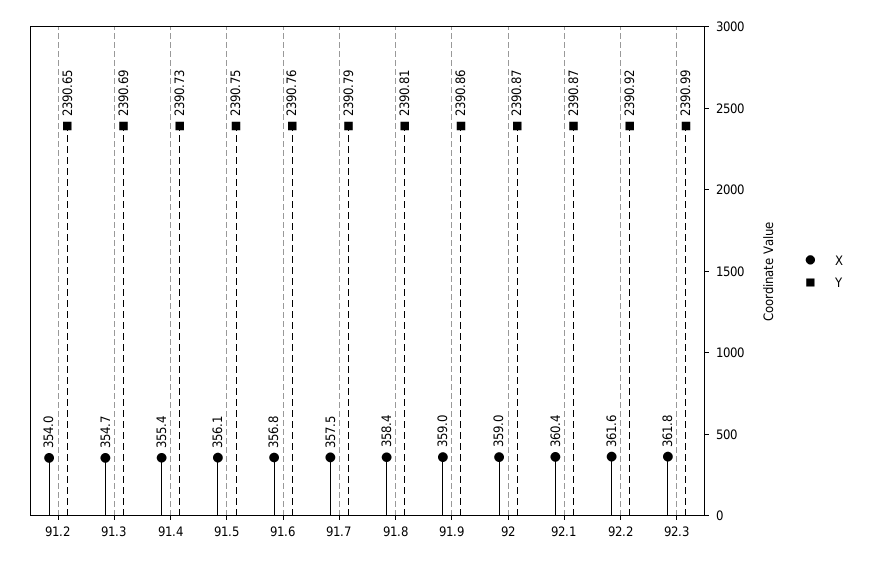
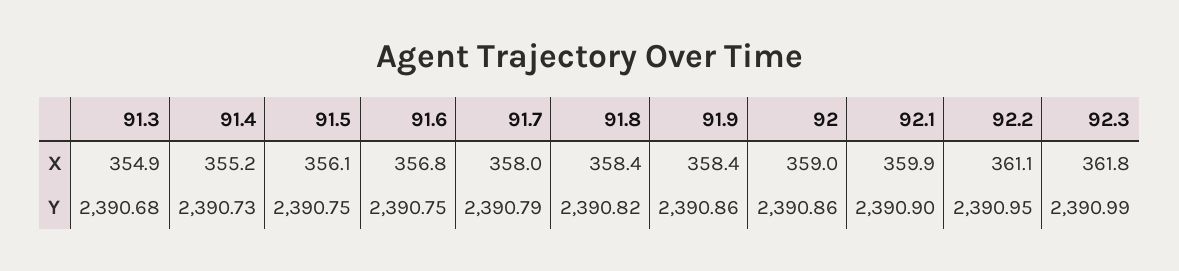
  {
    "X": {
-     "91.2": 354,
-     "91.3": 354.7,
+     "91.3": 354.9,
-     "91.4": 355.4,
+     "91.4": 355.2,
      "91.5": 356.1,
      "91.6": 356.8,
-     "91.7": 357.5,
+     "91.7": 358,
      "91.8": 358.4,
-     "91.9": 359,
+     "91.9": 358.4,
      "92": 359,
-     "92.1": 360.4,
+     "92.1": 359.9,
-     "92.2": 361.6,
+     "92.2": 361.1,
      "92.3": 361.8
    },
    "Y": {
-     "91.2": 2390.65,
-     "91.3": 2390.69,
+     "91.3": 2390.68,
      "91.4": 2390.73,
      "91.5": 2390.75,
-     "91.6": 2390.76,
+     "91.6": 2390.75,
      "91.7": 2390.79,
-     "91.8": 2390.81,
+     "91.8": 2390.82,
      "91.9": 2390.86,
-     "92": 2390.87,
+     "92": 2390.86,
-     "92.1": 2390.87,
+     "92.1": 2390.9,
-     "92.2": 2390.92,
+     "92.2": 2390.95,
      "92.3": 2390.99
    }
  }

